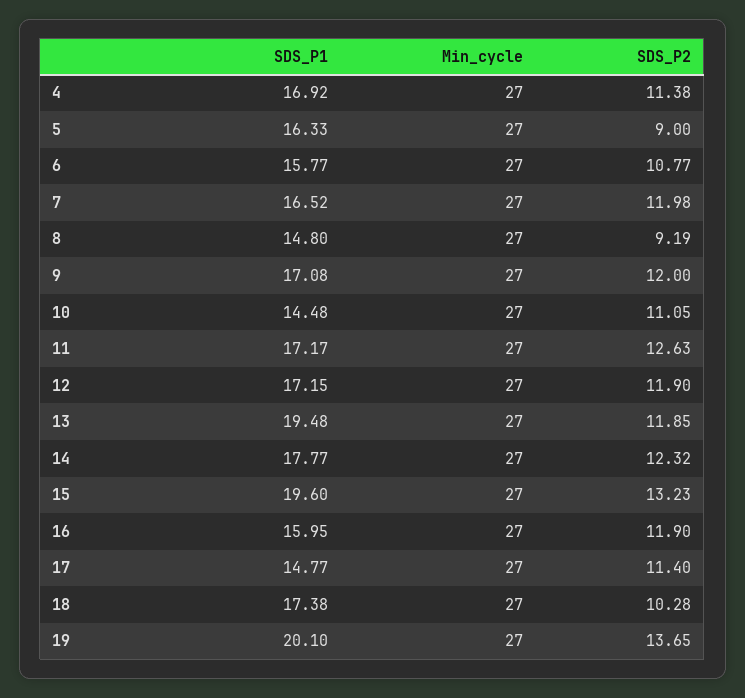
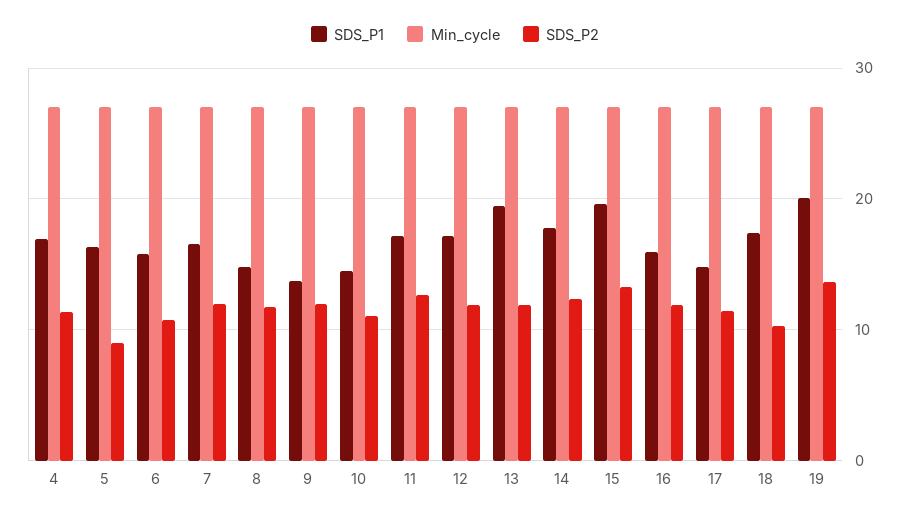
  {
    "SDS_P1": {
      "4": 16.92,
      "5": 16.33,
      "6": 15.77,
      "7": 16.52,
      "8": 14.8,
-     "9": 17.08,
+     "9": 14,
      "10": 14.48,
      "11": 17.17,
      "12": 17.15,
      "13": 19.48,
      "14": 17.77,
      "15": 19.6,
      "16": 15.95,
      "17": 14.77,
      "18": 17.38,
      "19": 20.1
    },
    "Min_cycle": {
      "4": 27,
      "5": 27,
      "6": 27,
      "7": 27,
      "8": 27,
      "9": 27,
      "10": 27,
      "11": 27,
      "12": 27,
      "13": 27,
      "14": 27,
      "15": 27,
      "16": 27,
      "17": 27,
      "18": 27,
      "19": 27
    },
    "SDS_P2": {
      "4": 11.38,
      "5": 9,
      "6": 10.77,
      "7": 11.98,
-     "8": 9.19,
+     "8": 12,
      "9": 12,
      "10": 11.05,
      "11": 12.63,
      "12": 11.9,
      "13": 11.85,
      "14": 12.32,
      "15": 13.23,
      "16": 11.9,
      "17": 11.4,
      "18": 10.28,
      "19": 13.65
    }
  }

